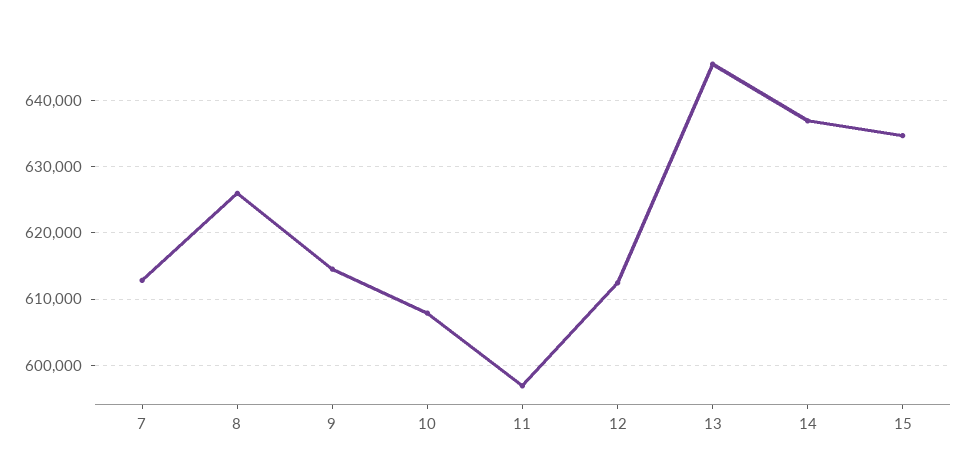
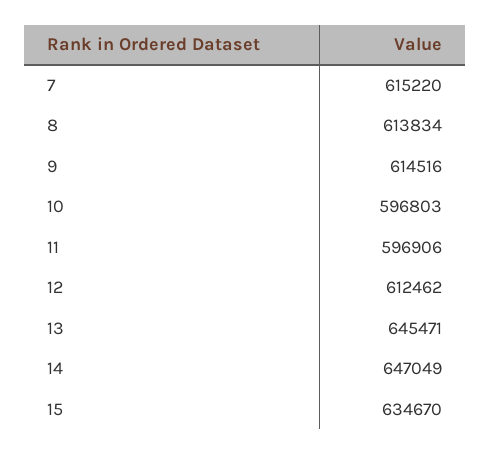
  {
-   "7": 613000,
+   "7": 615220,
-   "8": 626000,
+   "8": 613834,
    "9": 614516,
-   "10": 608000,
+   "10": 596803,
    "11": 596906,
    "12": 612462,
    "13": 645471,
-   "14": 637000,
+   "14": 647049,
    "15": 634670
  }

